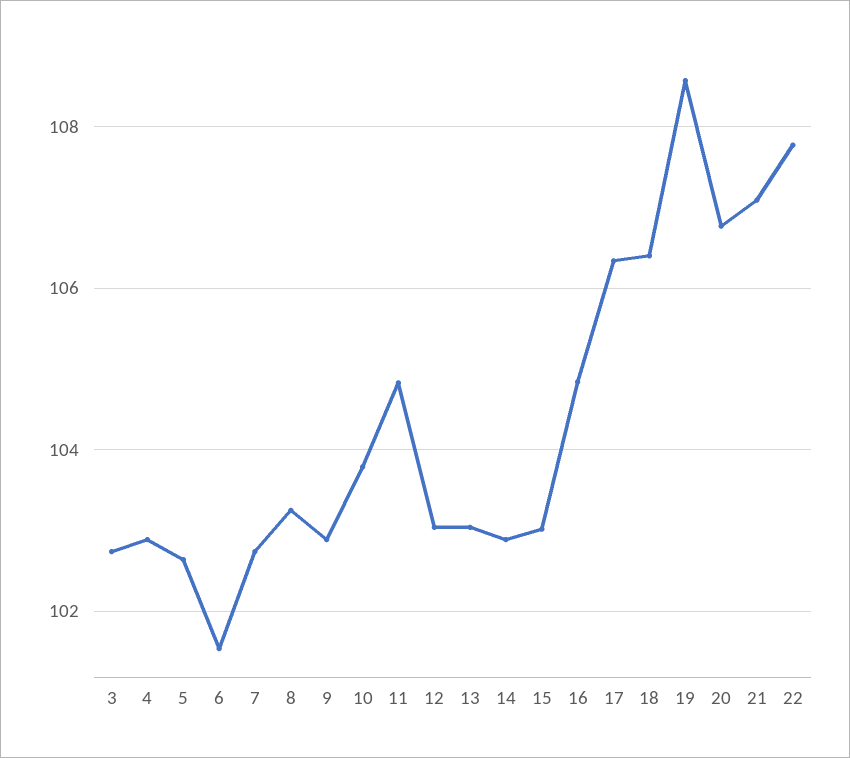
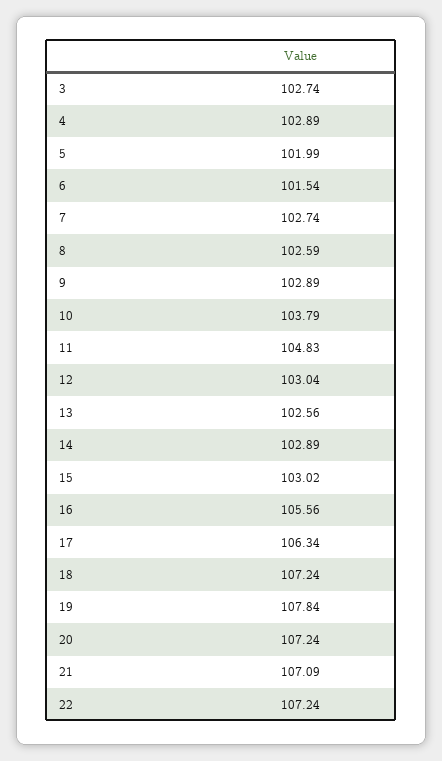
  {
    "3": 102.74,
    "4": 102.89,
-   "5": 102.6,
+   "5": 101.99,
    "6": 101.54,
    "7": 102.74,
-   "8": 103.2,
+   "8": 102.59,
    "9": 102.89,
    "10": 103.79,
    "11": 104.83,
    "12": 103.04,
-   "13": 103,
+   "13": 102.56,
    "14": 102.89,
    "15": 103.02,
-   "16": 104.8,
+   "16": 105.56,
    "17": 106.34,
-   "18": 106.4,
+   "18": 107.24,
-   "19": 108.6,
+   "19": 107.84,
-   "20": 106.8,
+   "20": 107.24,
    "21": 107.09,
-   "22": 107.8
+   "22": 107.24
  }

